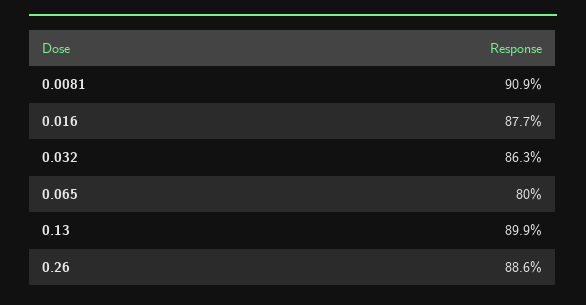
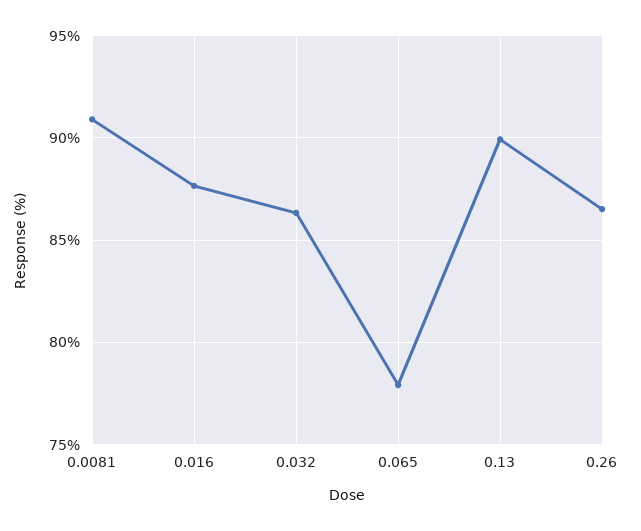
  {
    "0.0081": 90.9,
    "0.016": 87.7,
    "0.032": 86.3,
-   "0.065": 80,
+   "0.065": 78,
    "0.13": 89.9,
-   "0.26": 88.6
+   "0.26": 86.5
  }

